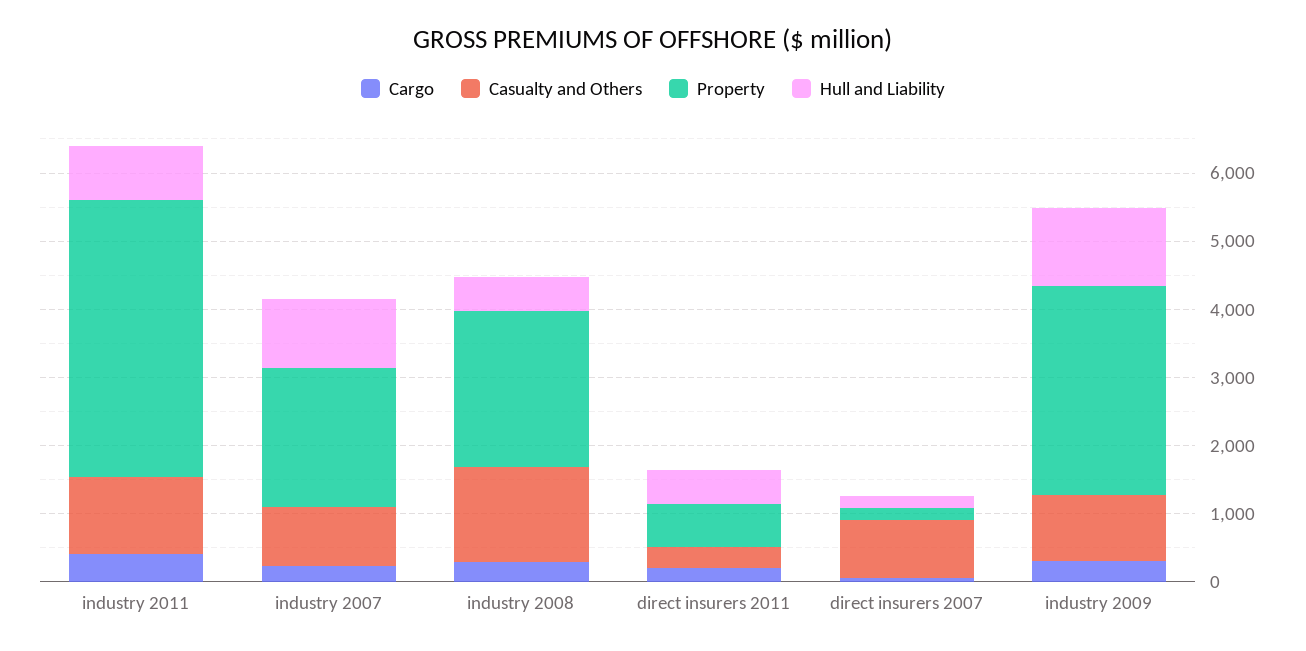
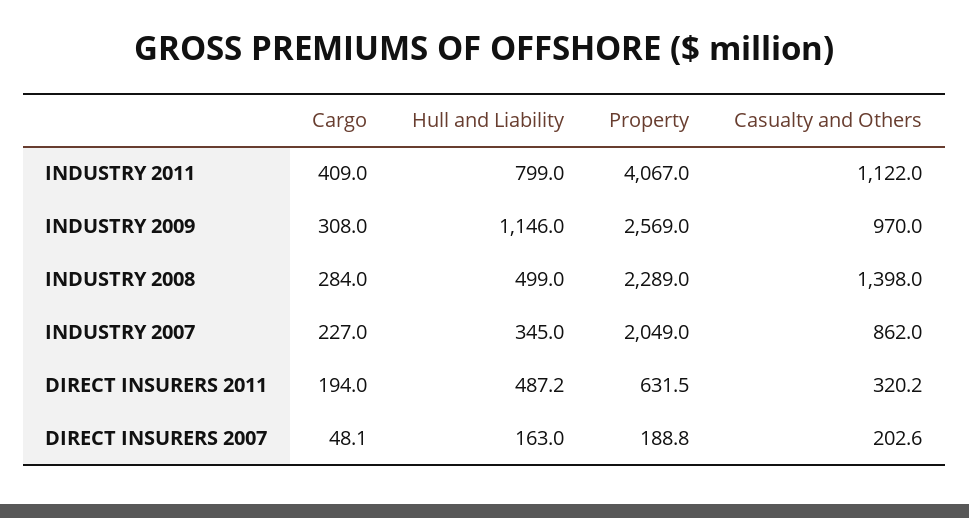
  {
    "Cargo": {
      "industry 2011": 409,
      "industry 2007": 227,
      "industry 2008": 284,
      "direct insurers 2011": 194,
      "direct insurers 2007": 48.1,
      "industry 2009": 308
    },
    "Casualty and Others": {
      "industry 2011": 1122,
      "industry 2007": 862,
      "industry 2008": 1398,
      "direct insurers 2011": 320.2,
-     "direct insurers 2007": 800,
+     "direct insurers 2007": 202.6,
      "industry 2009": 970
    },
    "Property": {
      "industry 2011": 4067,
      "industry 2007": 2049,
      "industry 2008": 2289,
      "direct insurers 2011": 631.5,
      "direct insurers 2007": 188.8,
-     "industry 2009": 3000
+     "industry 2009": 2569
    },
    "Hull and Liability": {
      "industry 2011": 799,
-     "industry 2007": 1000,
+     "industry 2007": 345,
      "industry 2008": 499,
      "direct insurers 2011": 487.2,
      "direct insurers 2007": 163,
      "industry 2009": 1146
    }
  }

